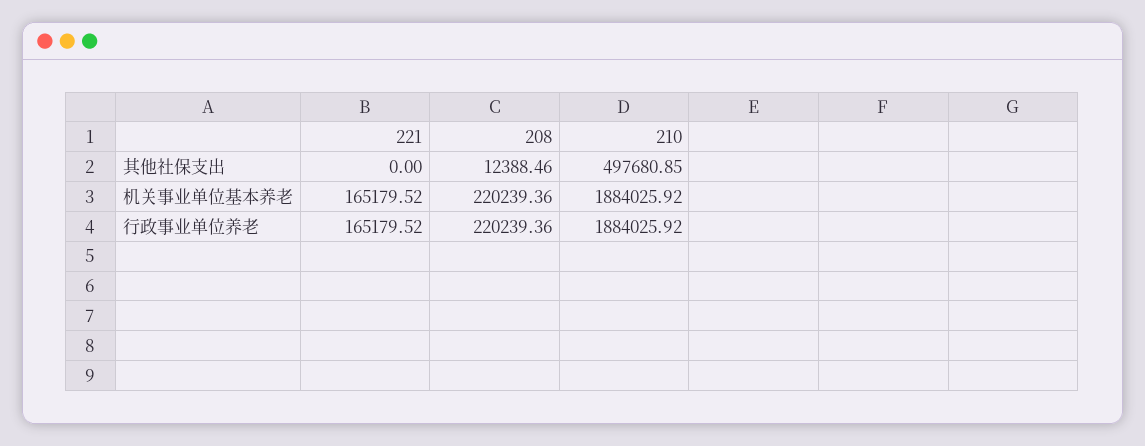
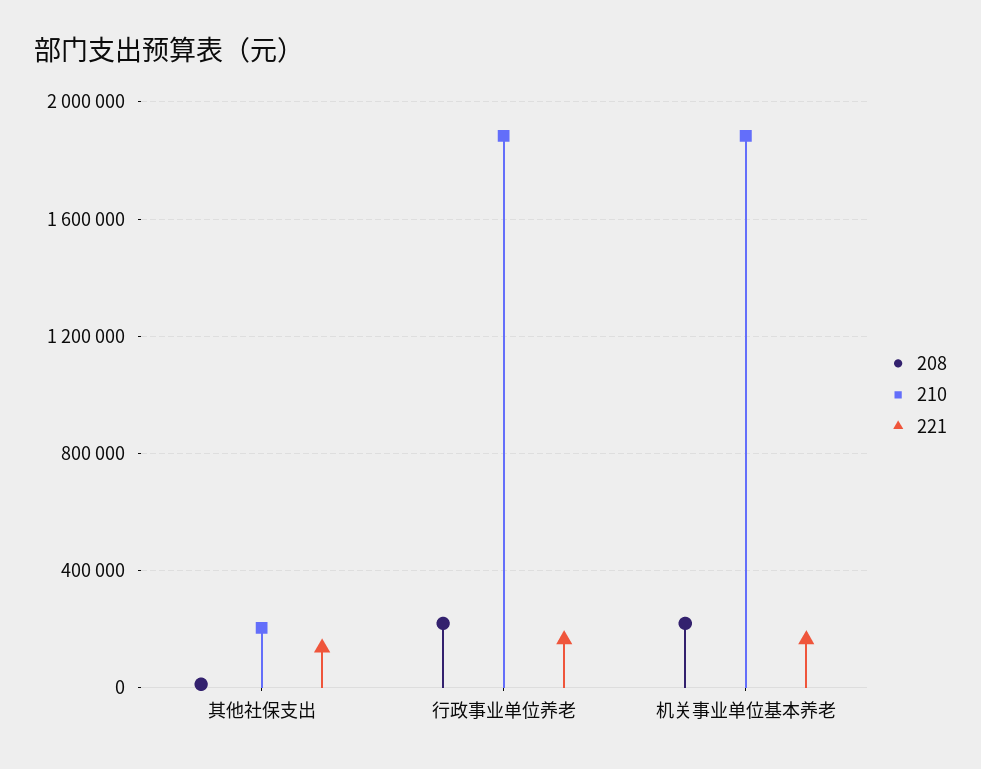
  {
    "221": {
-     "其他社保支出": 0,
+     "其他社保支出": 150000,
      "机关事业单位基本养老": 165179.52,
      "行政事业单位养老": 165179.52
    },
    "208": {
      "其他社保支出": 12388.46,
      "机关事业单位基本养老": 220239.36,
      "行政事业单位养老": 220239.36
    },
    "210": {
-     "其他社保支出": 497680.85,
+     "其他社保支出": 200000,
      "机关事业单位基本养老": 1884025.92,
      "行政事业单位养老": 1884025.92
    }
  }

